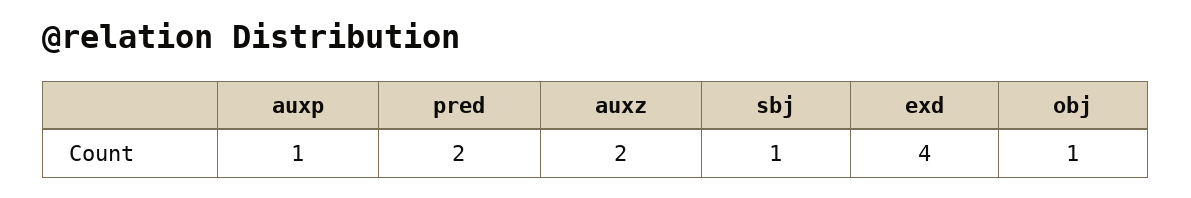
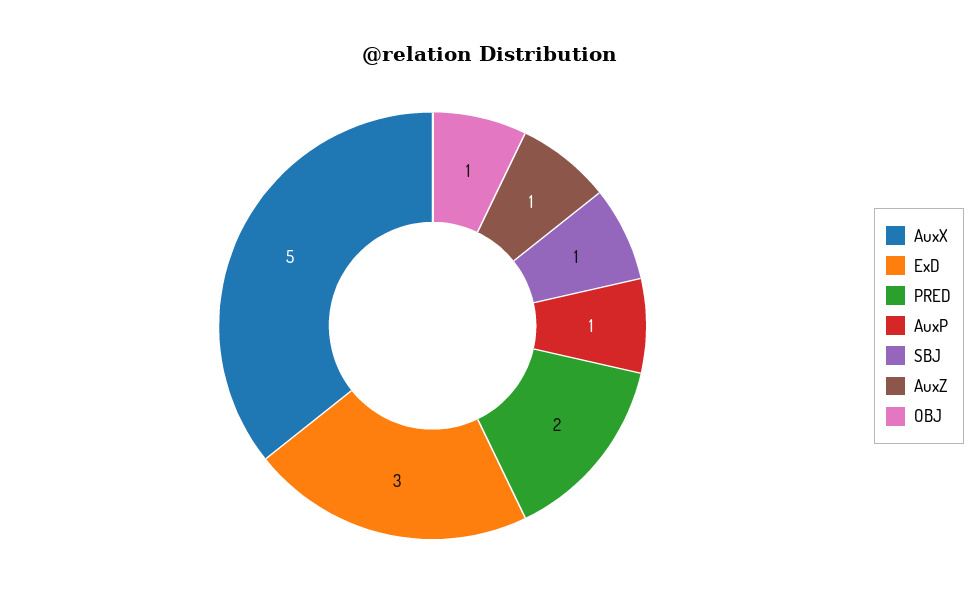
  {
    "auxp": 1,
    "pred": 2,
-   "auxz": 2,
+   "auxz": 1,
    "sbj": 1,
-   "exd": 4,
+   "exd": 3,
-   "obj": 1
+   "obj": 1,
+   "AuxX": 5
  }

